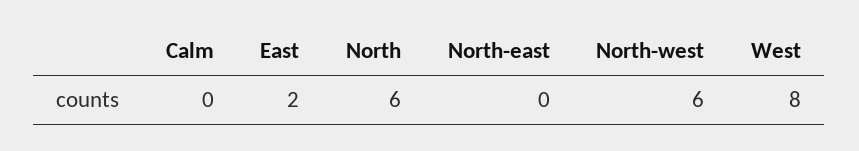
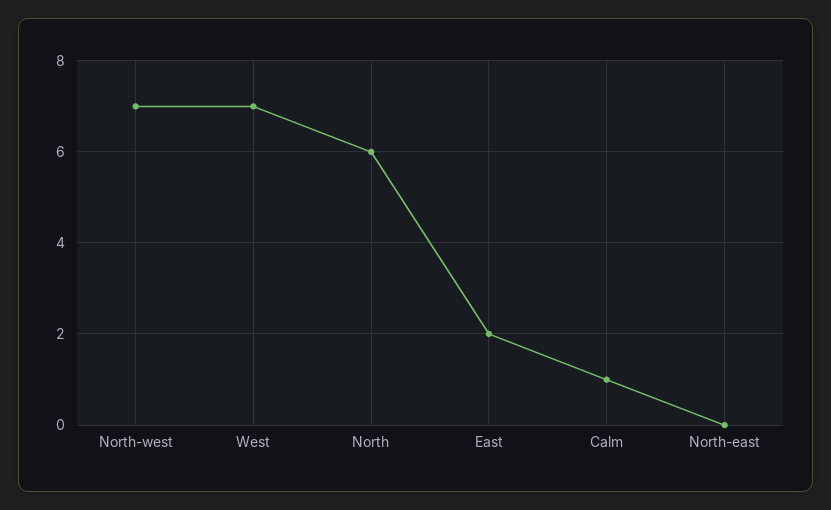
  {
-   "Calm": 0,
+   "Calm": 1,
    "East": 2,
    "North": 6,
    "North-east": 0,
-   "North-west": 6,
+   "North-west": 7,
-   "West": 8
+   "West": 7
  }

